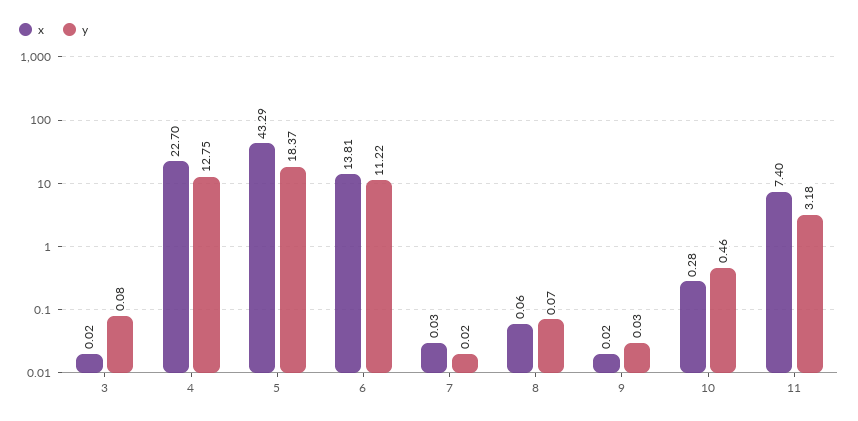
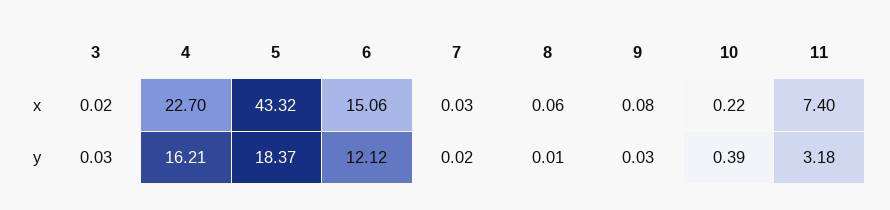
  {
    "x": {
      "3": 0.02,
      "4": 22.7,
-     "5": 43.29,
+     "5": 43.32,
-     "6": 13.81,
+     "6": 15.06,
      "7": 0.03,
      "8": 0.06,
-     "9": 0.02,
+     "9": 0.08,
-     "10": 0.28,
+     "10": 0.22,
      "11": 7.4
    },
    "y": {
-     "3": 0.08,
+     "3": 0.03,
-     "4": 12.75,
+     "4": 16.21,
      "5": 18.37,
-     "6": 11.22,
+     "6": 12.12,
      "7": 0.02,
-     "8": 0.07,
+     "8": 0.01,
      "9": 0.03,
-     "10": 0.46,
+     "10": 0.39,
      "11": 3.18
    }
  }

